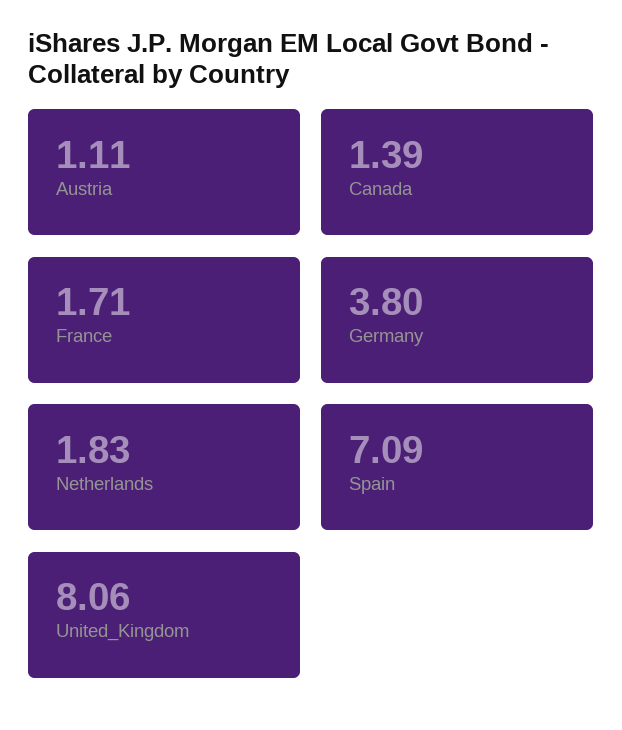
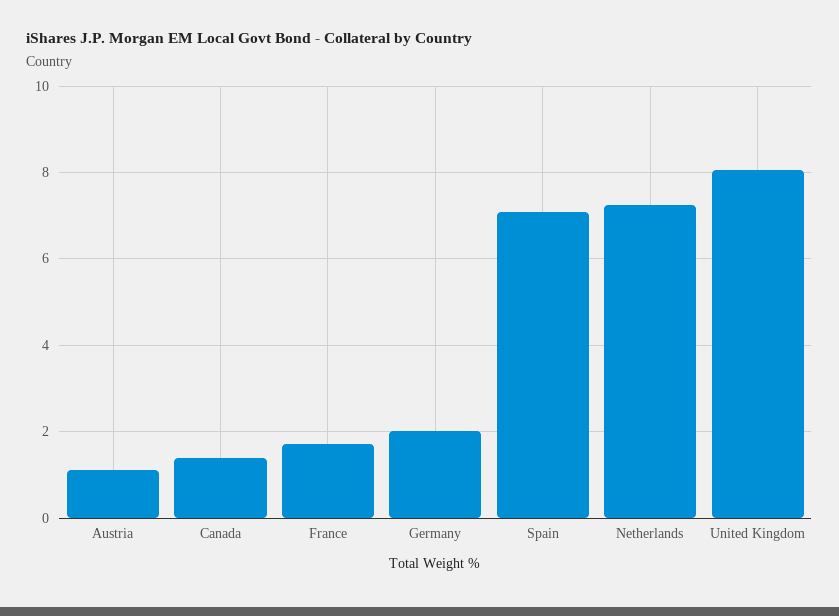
  {
    "Austria": 1.11,
    "Canada": 1.39,
    "France": 1.71,
-   "Germany": 3.8,
+   "Germany": 2,
-   "Netherlands": 1.83,
+   "Netherlands": 7.2,
    "Spain": 7.09,
    "United_Kingdom": 8.06
  }

